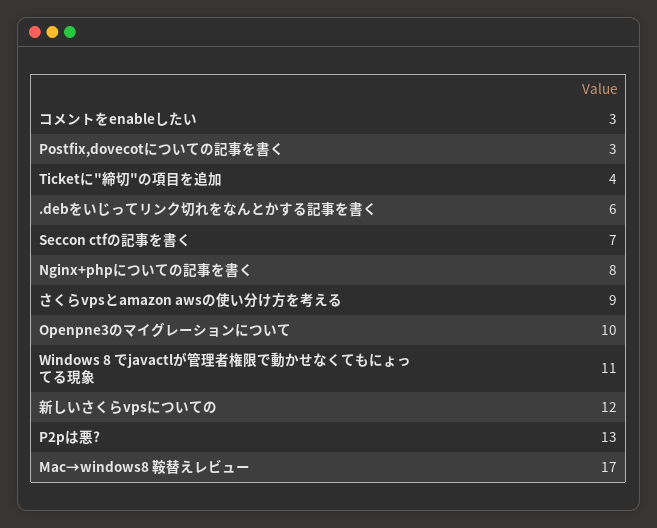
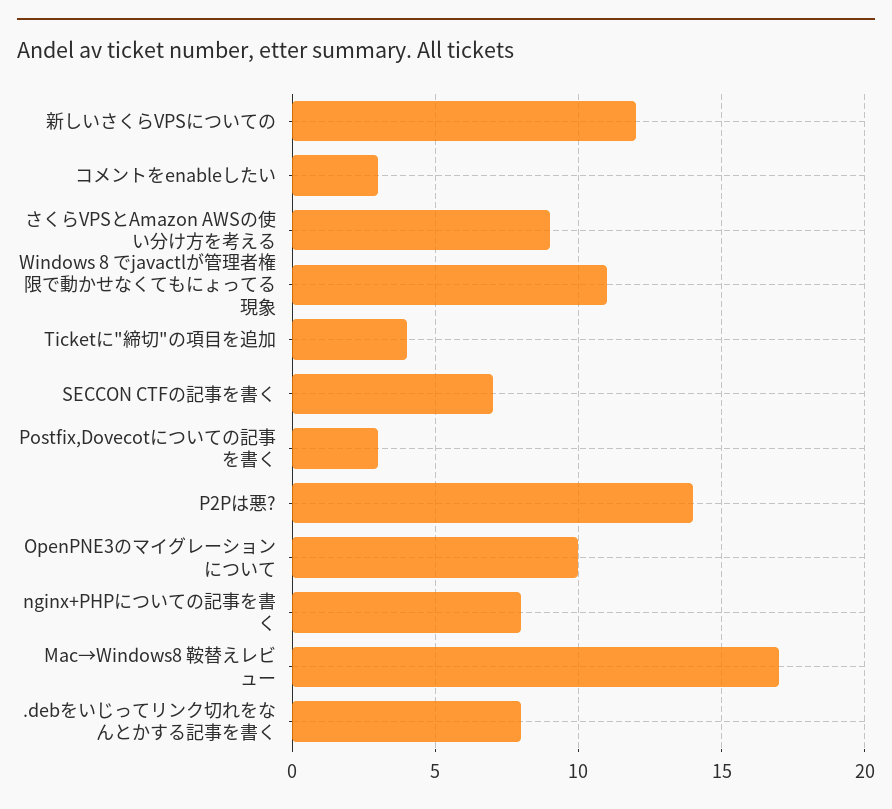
  {
    "コメントをenableしたい": 3,
    "Postfix,dovecotについての記事を書く": 3,
    "Ticketに\"締切\"の項目を追加": 4,
-   ".debをいじってリンク切れをなんとかする記事を書く": 6,
+   ".debをいじってリンク切れをなんとかする記事を書く": 8,
    "Seccon ctfの記事を書く": 7,
    "Nginx+phpについての記事を書く": 8,
    "さくらvpsとamazon awsの使い分け方を考える": 9,
    "Openpne3のマイグレーションについて": 10,
    "Windows 8 でjavactlが管理者権限で動かせなくてもにょってる現象": 11,
    "新しいさくらvpsについての": 12,
-   "P2pは悪?": 13,
+   "P2pは悪?": 14,
    "Mac→windows8 鞍替えレビュー": 17
  }

